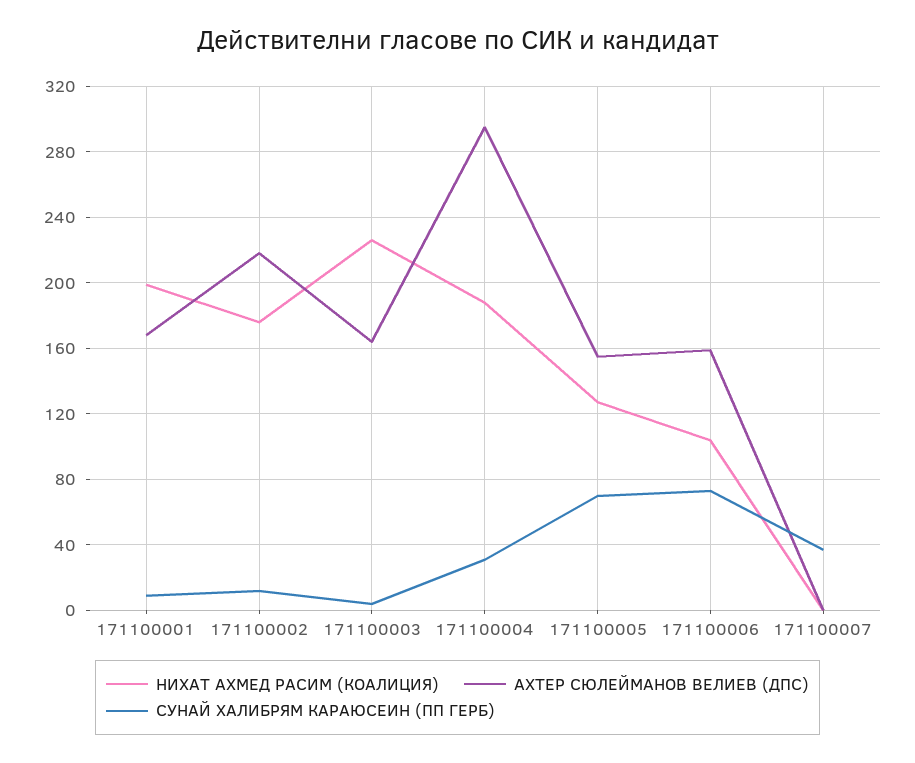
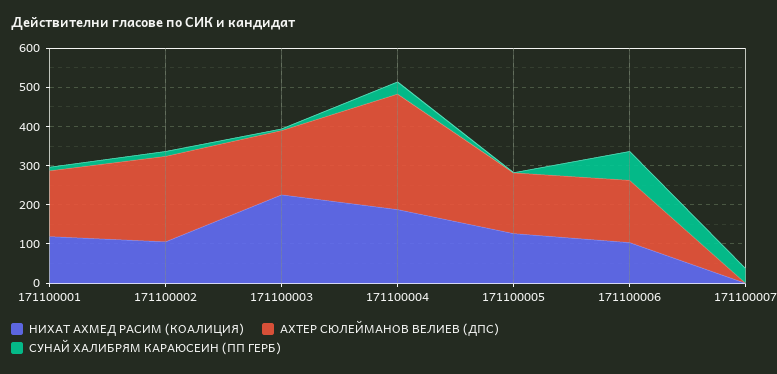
  {
    "НИХАТ АХМЕД РАСИМ (КОАЛИЦИЯ)": {
-     "171100001": 200,
+     "171100001": 125,
-     "171100002": 175,
+     "171100002": 100,
      "171100003": 225,
      "171100004": 190,
      "171100005": 125,
      "171100006": 105,
      "171100007": 0
    },
    "АХТЕР СЮЛЕЙМАНОВ ВЕЛИЕВ (ДПС)": {
      "171100001": 170,
      "171100002": 220,
      "171100003": 165,
      "171100004": 295,
      "171100005": 155,
      "171100006": 160,
      "171100007": 0
    },
    "СУНАЙ ХАЛИБРЯМ КАРАЮСЕИН (ПП ГЕРБ)": {
      "171100001": 10,
      "171100002": 10,
      "171100003": 5,
      "171100004": 30,
-     "171100005": 70,
+     "171100005": 0,
      "171100006": 75,
      "171100007": 35
    }
  }

